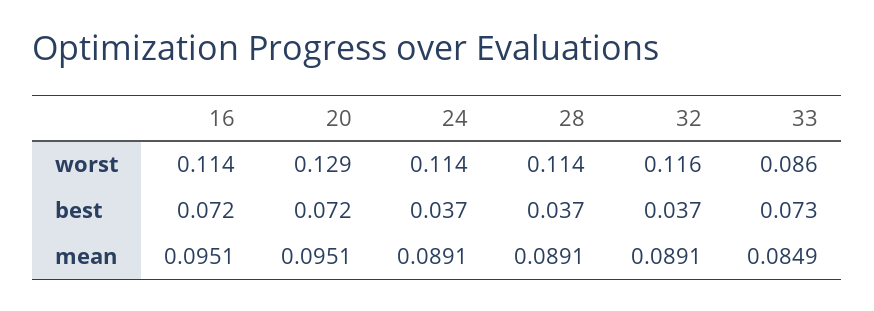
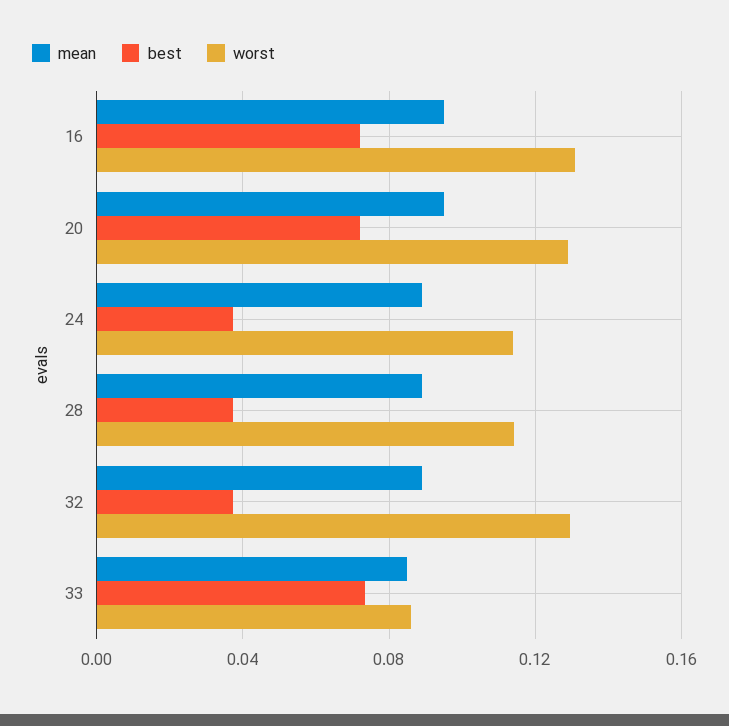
  {
    "worst": {
-     "16": 0.114,
+     "16": 0.13,
      "20": 0.129,
      "24": 0.114,
      "28": 0.114,
-     "32": 0.116,
+     "32": 0.13,
      "33": 0.086
    },
    "best": {
      "16": 0.072,
      "20": 0.072,
      "24": 0.037,
      "28": 0.037,
      "32": 0.037,
      "33": 0.073
    },
    "mean": {
      "16": 0.0951,
      "20": 0.0951,
      "24": 0.0891,
      "28": 0.0891,
      "32": 0.0891,
      "33": 0.0849
    }
  }

